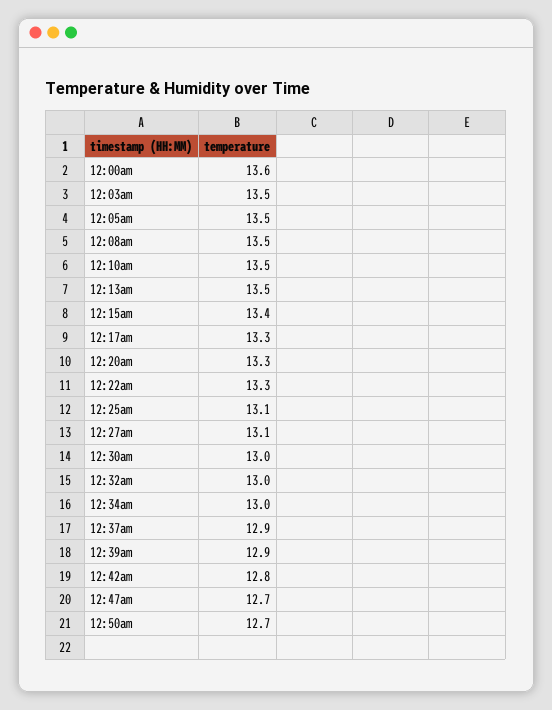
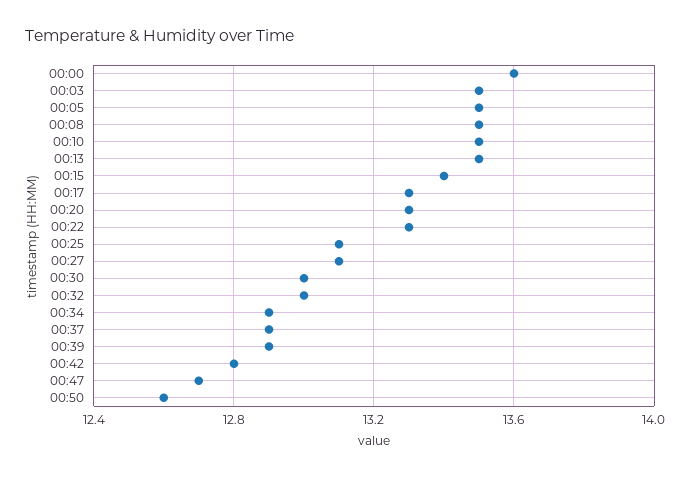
  {
    "12:00am": 13.6,
    "12:03am": 13.5,
    "12:05am": 13.5,
    "12:08am": 13.5,
    "12:10am": 13.5,
    "12:13am": 13.5,
    "12:15am": 13.4,
    "12:17am": 13.3,
    "12:20am": 13.3,
    "12:22am": 13.3,
    "12:25am": 13.1,
    "12:27am": 13.1,
    "12:30am": 13,
    "12:32am": 13,
-   "12:34am": 13,
+   "12:34am": 12.9,
    "12:37am": 12.9,
    "12:39am": 12.9,
    "12:42am": 12.8,
    "12:47am": 12.7,
-   "12:50am": 12.7
+   "12:50am": 12.6
  }

